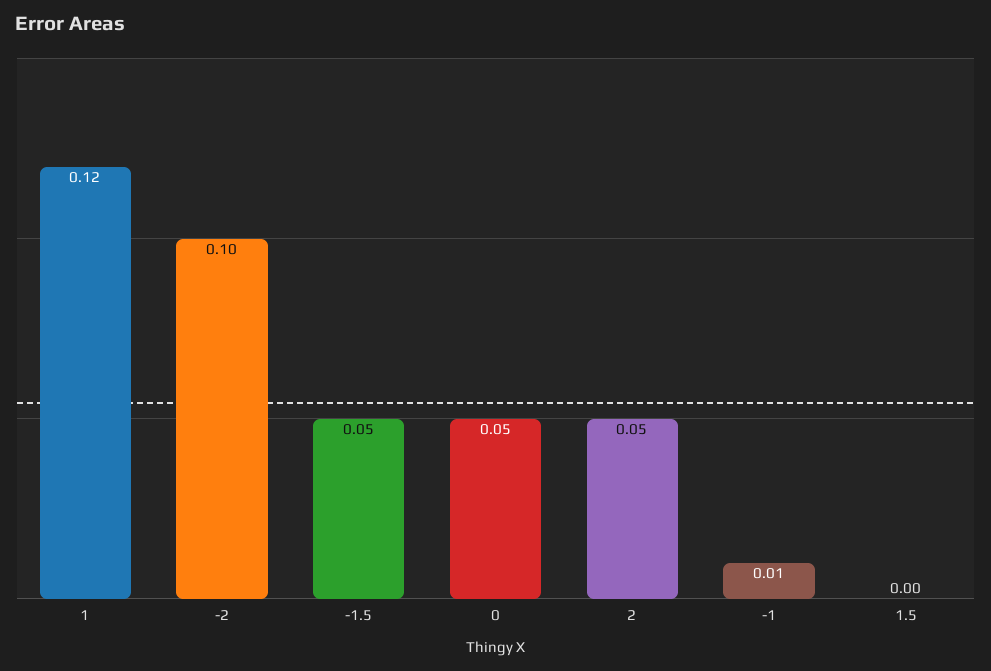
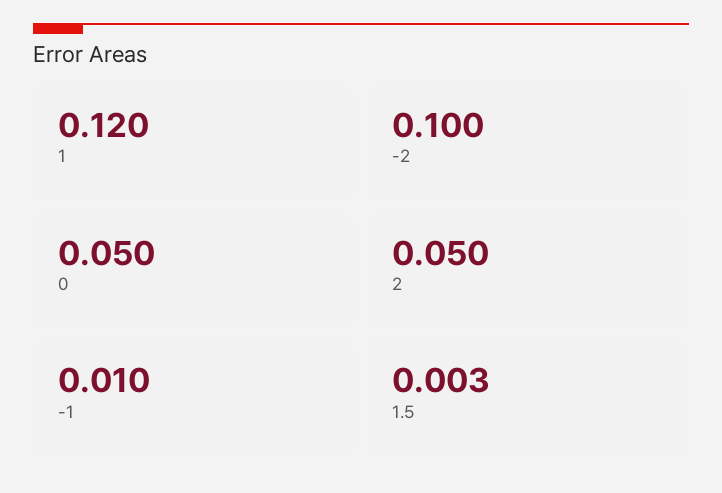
  {
    "1": 0.12,
    "-2": 0.1,
-   "-1.5": 0.05,
    "0": 0.05,
    "2": 0.05,
    "-1": 0.01,
-   "1.5": 0
+   "1.5": 0.003
  }

